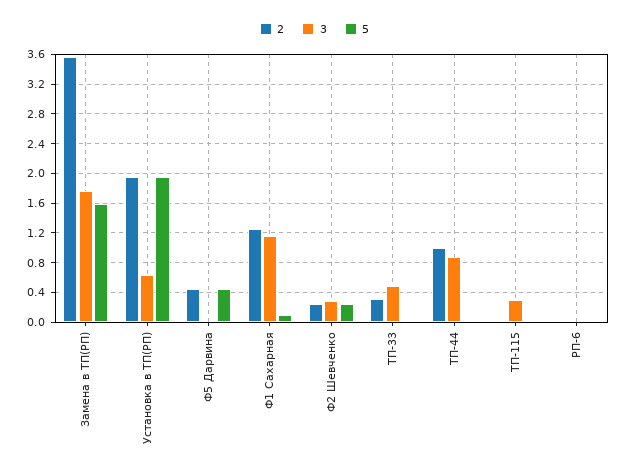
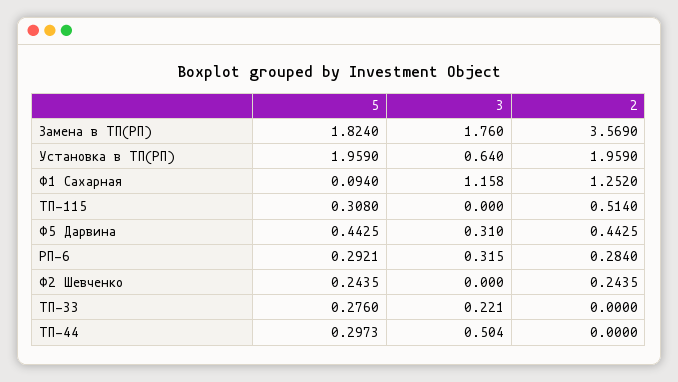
  {
    "2": {
      "Замена в ТП(РП)": 3.569,
      "Установка в ТП(РП)": 1.959,
      "Ф5 Дарвина": 0.4425,
      "Ф1 Сахарная": 1.252,
      "Ф2 Шевченко": 0.2435,
-     "ТП-33": 0.3,
+     "ТП-33": 0,
-     "ТП-44": 1,
+     "ТП-44": 0,
-     "ТП-115": 0,
+     "ТП-115": 0.514,
-     "РП-6": 0
+     "РП-6": 0.284
    },
    "3": {
      "Замена в ТП(РП)": 1.76,
      "Установка в ТП(РП)": 0.64,
-     "Ф5 Дарвина": 0,
+     "Ф5 Дарвина": 0.31,
      "Ф1 Сахарная": 1.158,
-     "Ф2 Шевченко": 0.3,
+     "Ф2 Шевченко": 0,
-     "ТП-33": 0.5,
+     "ТП-33": 0.221,
-     "ТП-44": 0.9,
+     "ТП-44": 0.504,
-     "ТП-115": 0.3,
+     "ТП-115": 0,
-     "РП-6": 0
+     "РП-6": 0.315
    },
    "5": {
-     "Замена в ТП(РП)": 1.6,
+     "Замена в ТП(РП)": 1.824,
      "Установка в ТП(РП)": 1.959,
      "Ф5 Дарвина": 0.4425,
      "Ф1 Сахарная": 0.094,
      "Ф2 Шевченко": 0.2435,
-     "ТП-33": 0,
+     "ТП-33": 0.276,
-     "ТП-44": 0,
+     "ТП-44": 0.2973,
-     "ТП-115": 0,
+     "ТП-115": 0.308,
-     "РП-6": 0
+     "РП-6": 0.2921
    }
  }

